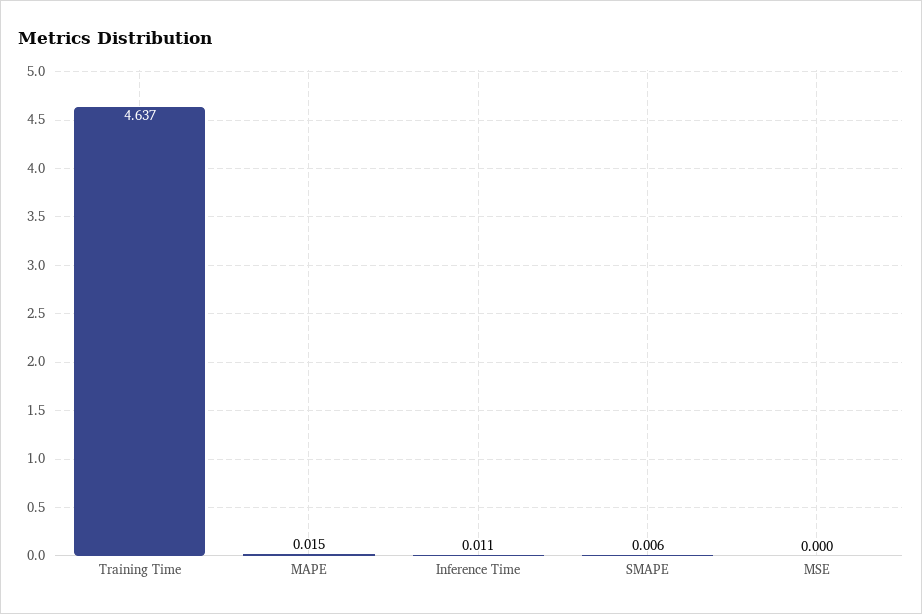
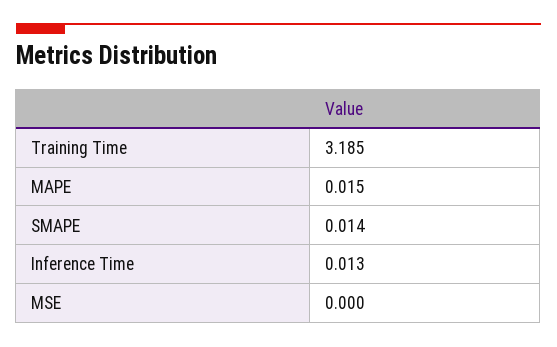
  {
-   "Training Time": 4.637,
+   "Training Time": 3.185,
    "MAPE": 0.015,
-   "Inference Time": 0.011,
+   "Inference Time": 0.013,
-   "SMAPE": 0.006,
+   "SMAPE": 0.014,
    "MSE": 0
  }

